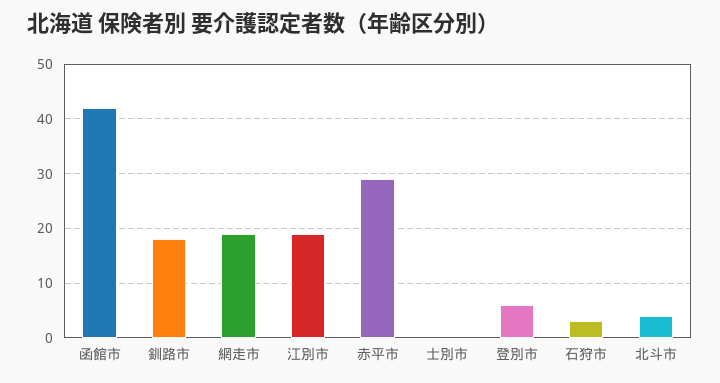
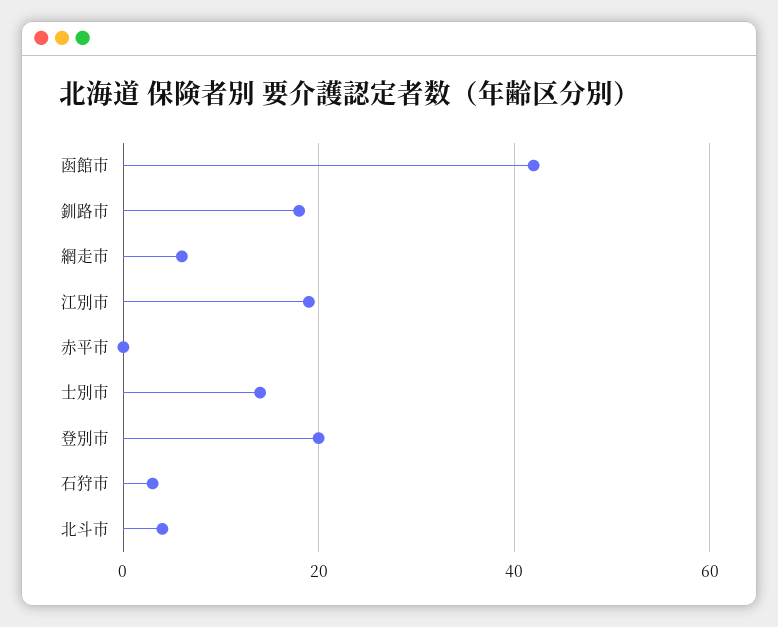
  {
    "函館市": 40,
    "釧路市": 20,
-   "網走市": 20,
+   "網走市": 5,
    "江別市": 20,
-   "赤平市": 30,
+   "赤平市": 0,
-   "士別市": 0,
+   "士別市": 15,
-   "登別市": 5,
+   "登別市": 20,
    "石狩市": 5,
    "北斗市": 5
  }

